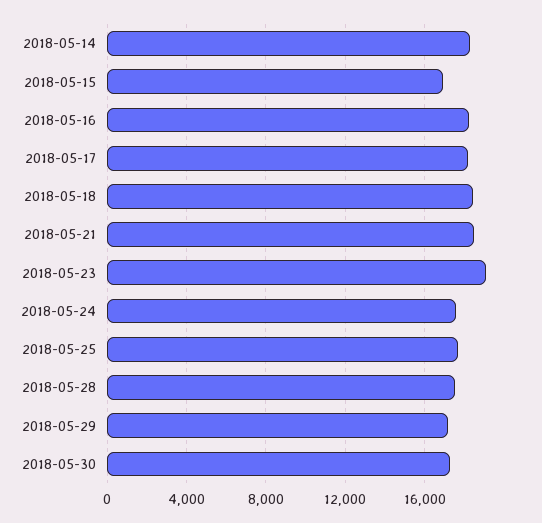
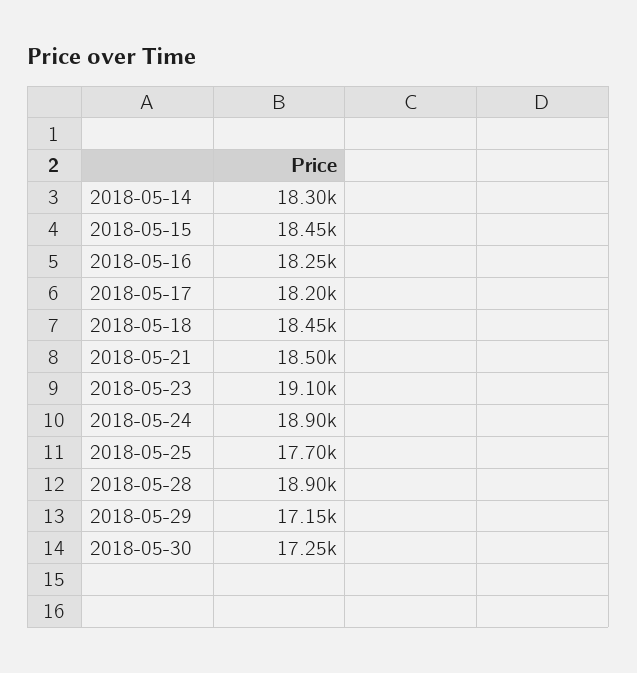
  {
    "2018-05-14": 18300,
-   "2018-05-15": 17000,
+   "2018-05-15": 18450,
    "2018-05-16": 18250,
    "2018-05-17": 18200,
    "2018-05-18": 18450,
    "2018-05-21": 18500,
    "2018-05-23": 19100,
-   "2018-05-24": 17500,
+   "2018-05-24": 18900,
    "2018-05-25": 17700,
-   "2018-05-28": 17500,
+   "2018-05-28": 18900,
    "2018-05-29": 17150,
    "2018-05-30": 17250
  }

